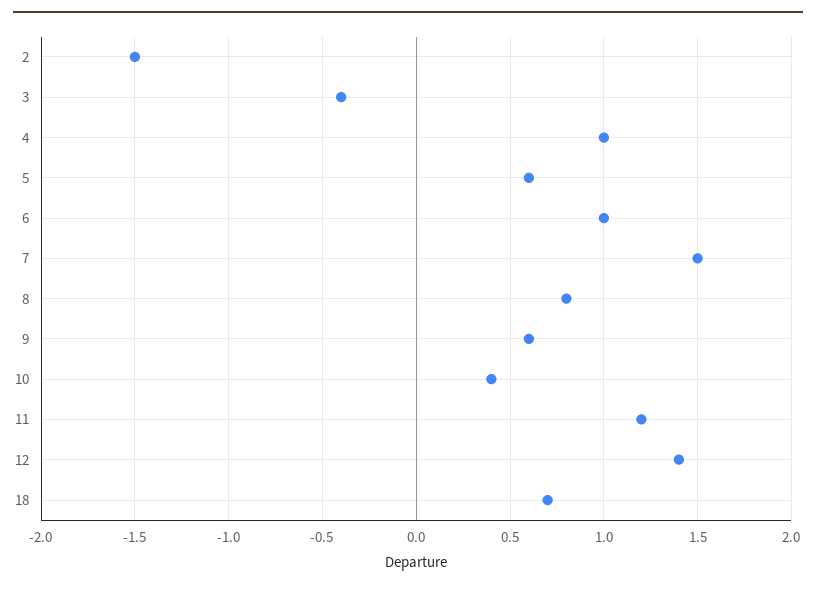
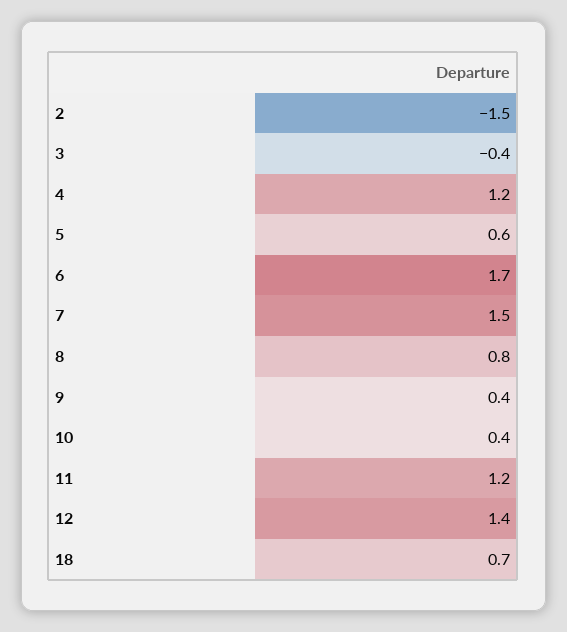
  {
    "2": -1.5,
    "3": -0.4,
-   "4": 1,
+   "4": 1.2,
    "5": 0.6,
-   "6": 1,
+   "6": 1.7,
    "7": 1.5,
    "8": 0.8,
-   "9": 0.6,
+   "9": 0.4,
    "10": 0.4,
    "11": 1.2,
    "12": 1.4,
    "18": 0.7
  }

